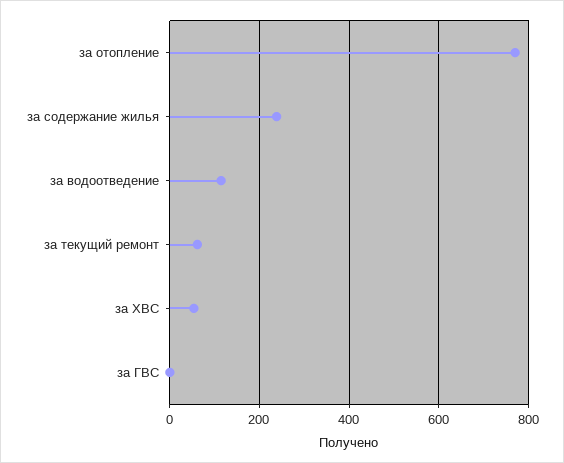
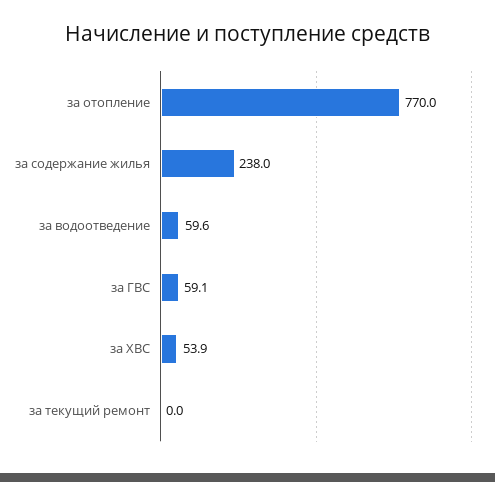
  {
    "за отопление": 770,
    "за содержание жилья": 238,
-   "за водоотведение": 120,
+   "за водоотведение": 59.6,
-   "за текущий ремонт": 60,
+   "за текущий ремонт": 0,
    "за ХВС": 53.9,
-   "за ГВС": 0
+   "за ГВС": 59.1
  }

